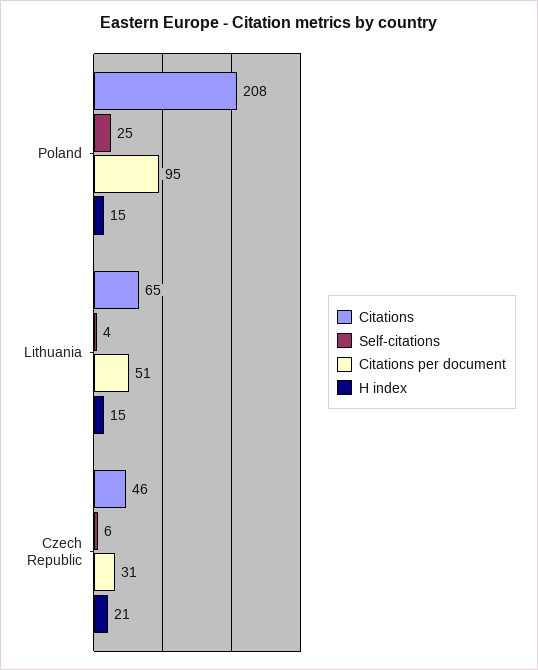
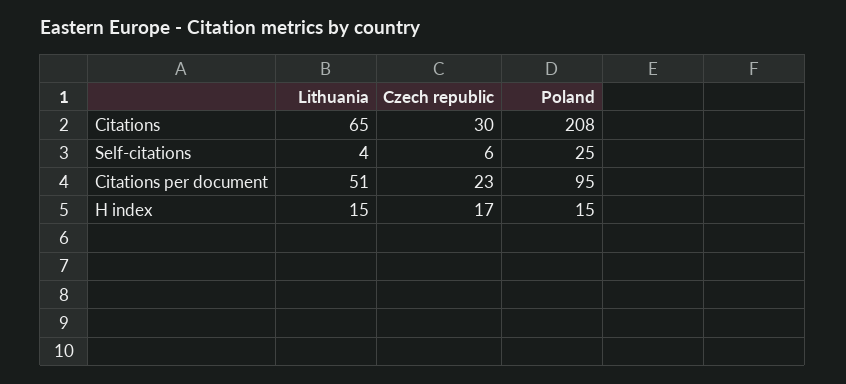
  {
    "Citations": {
      "Poland": 208,
      "Lithuania": 65,
-     "Czech Republic": 46
+     "Czech Republic": 30
    },
    "Self-citations": {
      "Poland": 25,
      "Lithuania": 4,
      "Czech Republic": 6
    },
    "Citations per document": {
      "Poland": 95,
      "Lithuania": 51,
-     "Czech Republic": 31
+     "Czech Republic": 23
    },
    "H index": {
      "Poland": 15,
      "Lithuania": 15,
-     "Czech Republic": 21
+     "Czech Republic": 17
    }
  }

